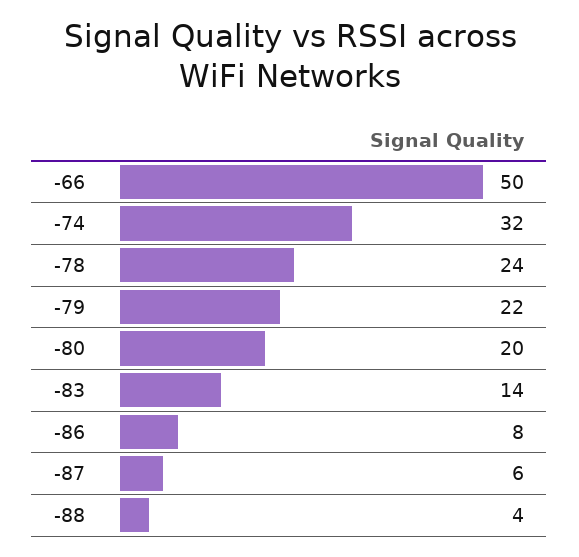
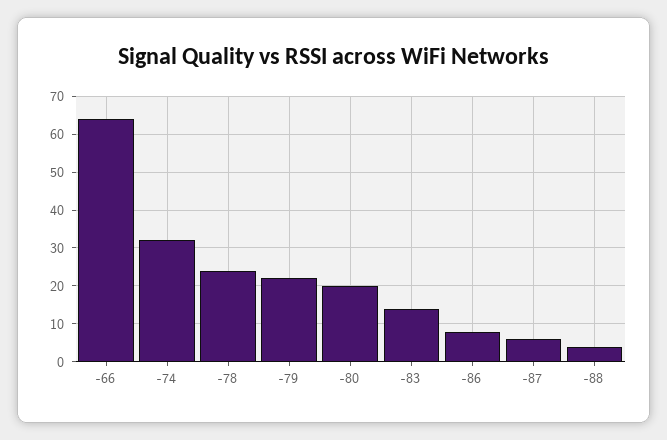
  {
-   "-66": 50,
+   "-66": 65,
    "-74": 32,
    "-78": 24,
    "-79": 22,
    "-80": 20,
    "-83": 14,
    "-86": 8,
    "-87": 6,
    "-88": 4
  }

